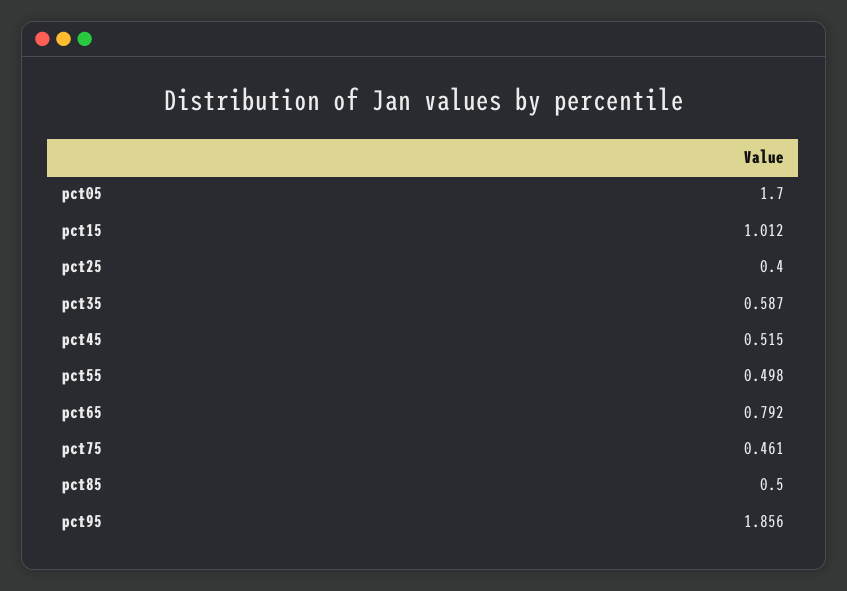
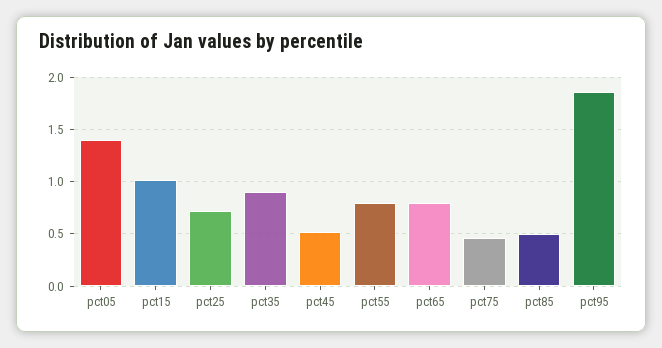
  {
-   "pct05": 1.7,
+   "pct05": 1.4,
    "pct15": 1.012,
-   "pct25": 0.4,
+   "pct25": 0.7,
-   "pct35": 0.587,
+   "pct35": 0.9,
    "pct45": 0.515,
-   "pct55": 0.498,
+   "pct55": 0.8,
    "pct65": 0.792,
    "pct75": 0.461,
    "pct85": 0.5,
    "pct95": 1.856
  }

